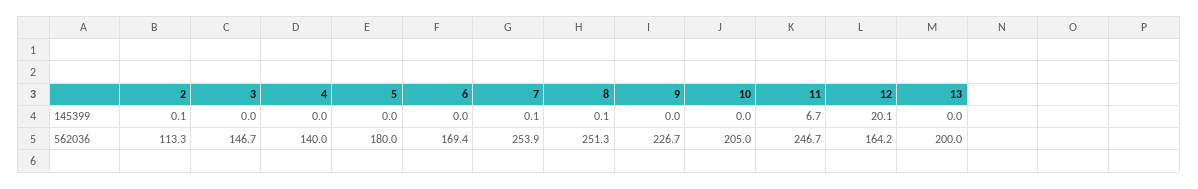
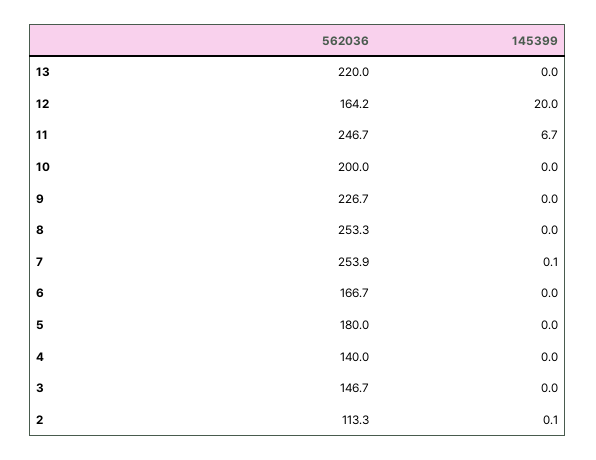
  {
    "2": {
      "145399": 0.1,
      "562036": 113.3
    },
    "3": {
      "145399": 0,
      "562036": 146.7
    },
    "4": {
      "145399": 0,
      "562036": 140
    },
    "5": {
      "145399": 0,
      "562036": 180
    },
    "6": {
      "145399": 0,
-     "562036": 169.4
+     "562036": 166.7
    },
    "7": {
      "145399": 0.1,
      "562036": 253.9
    },
    "8": {
-     "145399": 0.1,
+     "145399": 0,
-     "562036": 251.3
+     "562036": 253.3
    },
    "9": {
      "145399": 0,
      "562036": 226.7
    },
    "10": {
      "145399": 0,
-     "562036": 205
+     "562036": 200
    },
    "11": {
      "145399": 6.7,
      "562036": 246.7
    },
    "12": {
-     "145399": 20.1,
+     "145399": 20,
      "562036": 164.2
    },
    "13": {
      "145399": 0,
-     "562036": 200
+     "562036": 220
    }
  }

